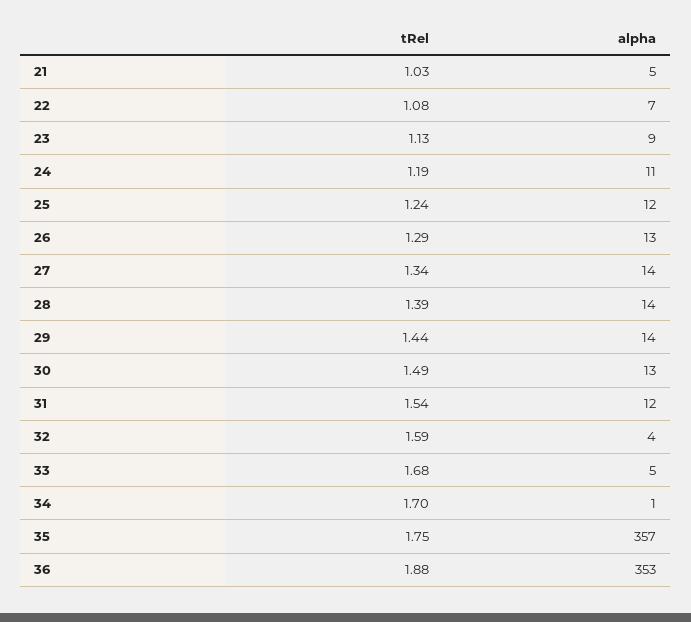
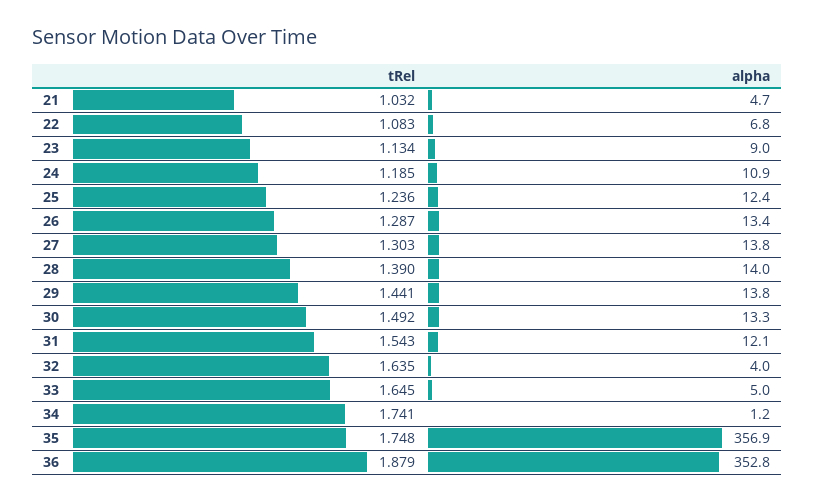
  {
    "tRel": {
      "21": 1.032,
      "22": 1.083,
      "23": 1.134,
      "24": 1.185,
      "25": 1.236,
      "26": 1.287,
-     "27": 1.34,
+     "27": 1.303,
      "28": 1.39,
      "29": 1.441,
      "30": 1.492,
      "31": 1.543,
-     "32": 1.59,
+     "32": 1.635,
-     "33": 1.68,
+     "33": 1.645,
-     "34": 1.7,
+     "34": 1.741,
      "35": 1.748,
      "36": 1.879
    },
    "alpha": {
      "21": 4.7,
      "22": 6.8,
      "23": 9,
      "24": 10.9,
      "25": 12.4,
      "26": 13.4,
      "27": 13.8,
      "28": 14,
      "29": 13.8,
      "30": 13.3,
      "31": 12.1,
      "32": 4,
      "33": 5,
      "34": 1.2,
      "35": 356.9,
      "36": 352.8
    }
  }

